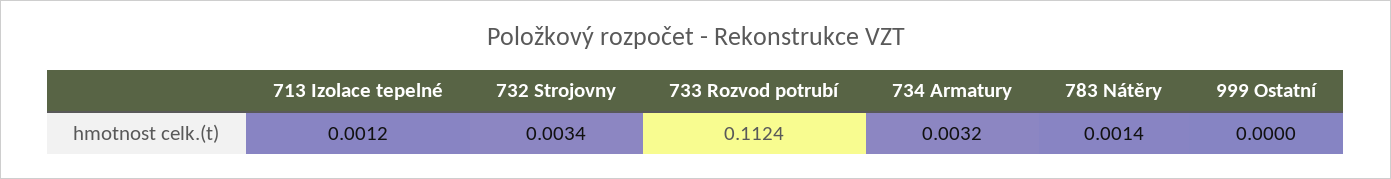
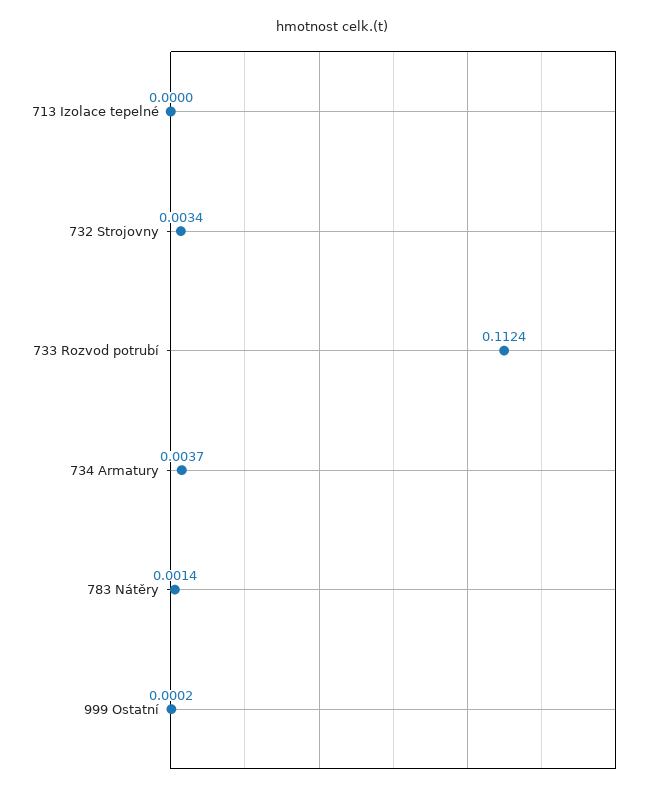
  {
-   "713 Izolace tepelné": 0.0012,
+   "713 Izolace tepelné": 0,
    "732 Strojovny": 0.0034,
    "733 Rozvod potrubí": 0.1124,
-   "734 Armatury": 0.0032,
+   "734 Armatury": 0.0037,
    "783 Nátěry": 0.0014,
-   "999 Ostatní": 0
+   "999 Ostatní": 0.0002
  }

